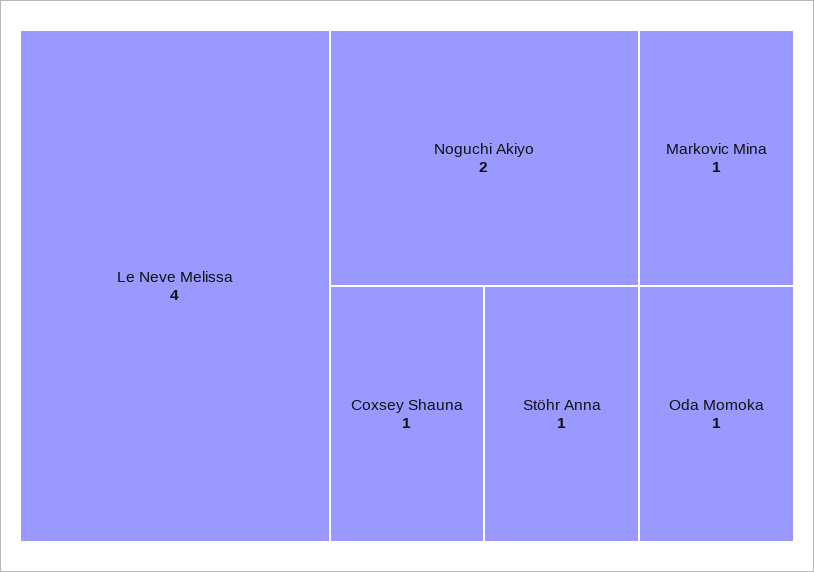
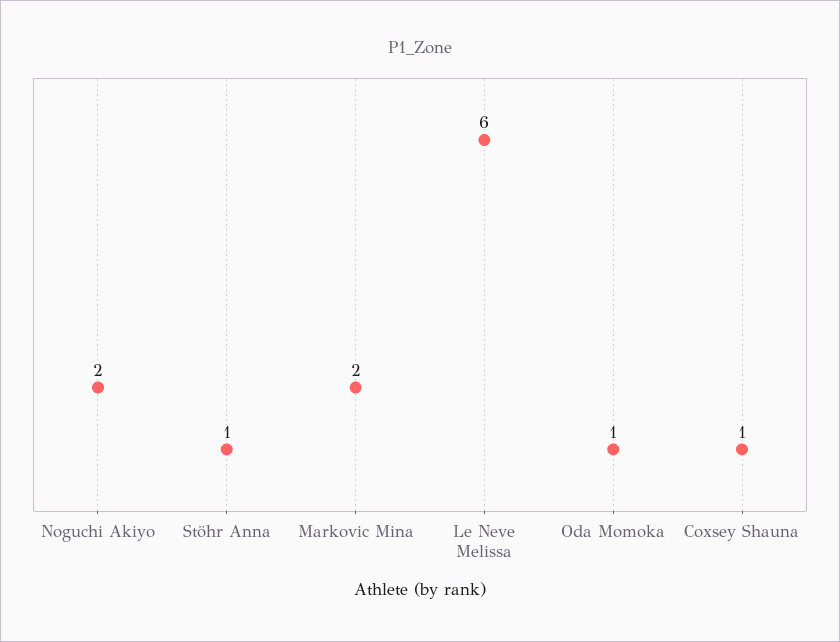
  {
-   "Le Neve Melissa": 4,
+   "Le Neve Melissa": 6,
    "Noguchi Akiyo": 2,
-   "Markovic Mina": 1,
+   "Markovic Mina": 2,
    "Coxsey Shauna": 1,
    "Stöhr Anna": 1,
    "Oda Momoka": 1
  }

